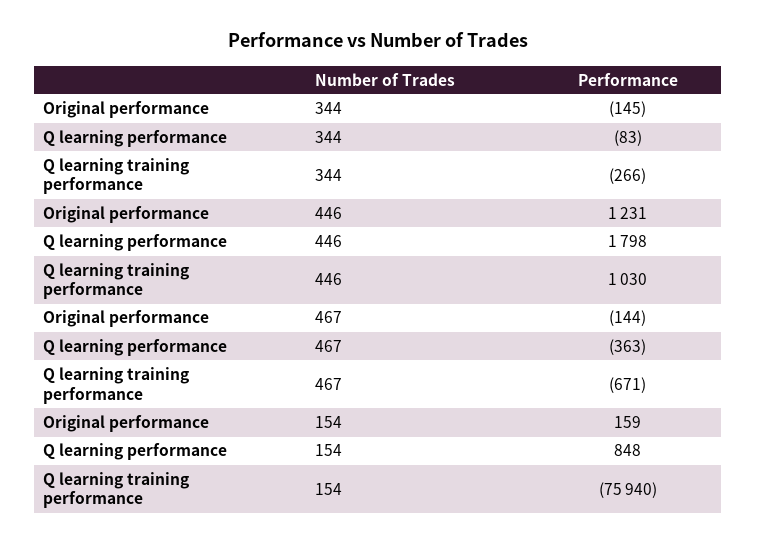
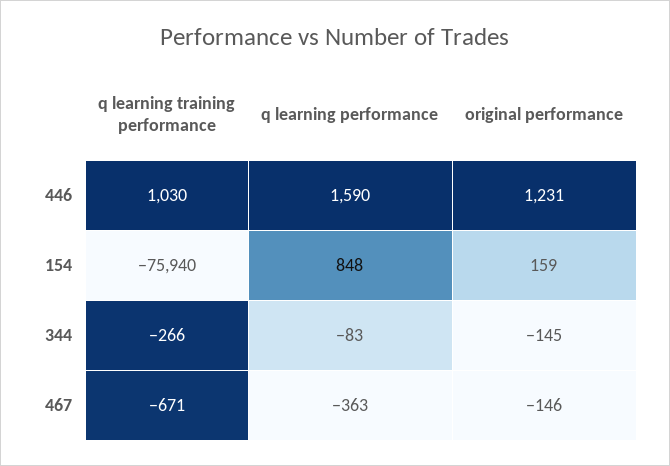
  {
    "Original performance": {
      "344": -145,
      "446": 1231,
-     "467": -144,
+     "467": -146,
      "154": 159
    },
    "Q learning performance": {
      "344": -83,
-     "446": 1798,
+     "446": 1590,
      "467": -363,
      "154": 848
    },
    "Q learning training performance": {
      "344": -266,
      "446": 1030,
      "467": -671,
      "154": -75940
    }
  }

